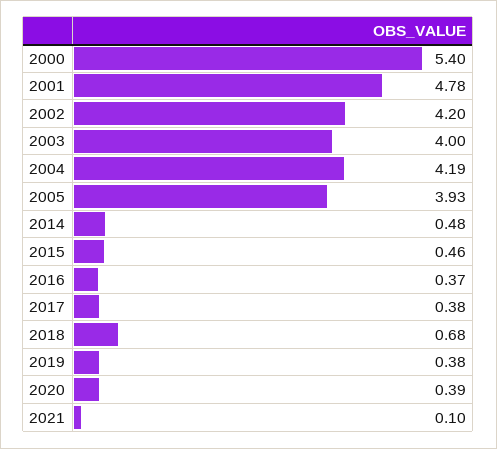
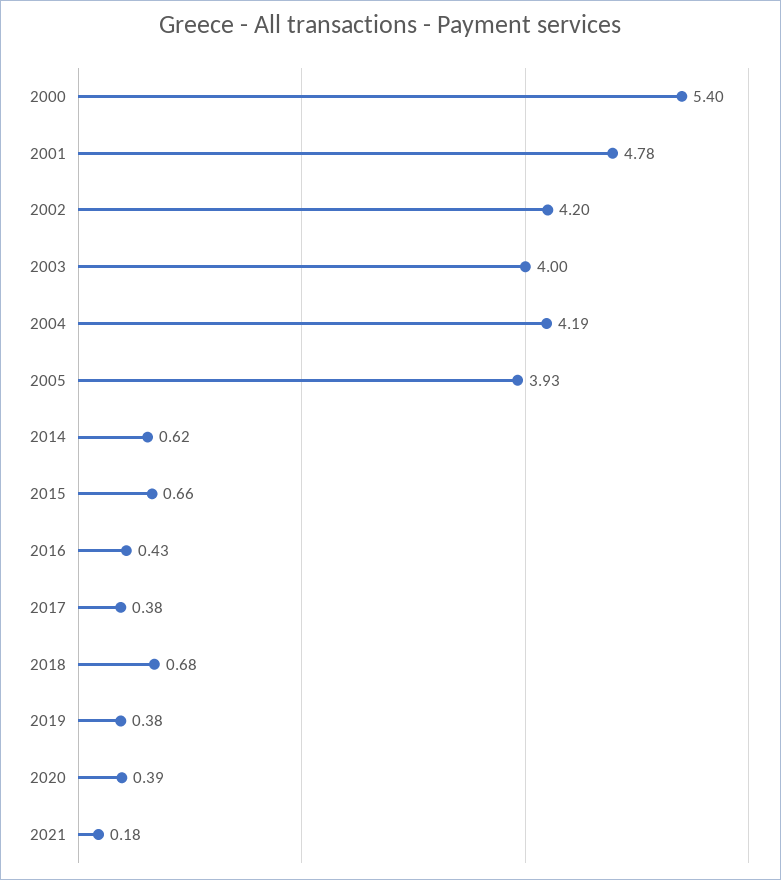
  {
    "2000": 5.4,
    "2001": 4.78,
    "2002": 4.2,
    "2003": 4,
    "2004": 4.19,
    "2005": 3.93,
-   "2014": 0.48,
+   "2014": 0.62,
-   "2015": 0.46,
+   "2015": 0.66,
-   "2016": 0.37,
+   "2016": 0.43,
    "2017": 0.38,
    "2018": 0.68,
    "2019": 0.38,
    "2020": 0.39,
-   "2021": 0.1
+   "2021": 0.18
  }

